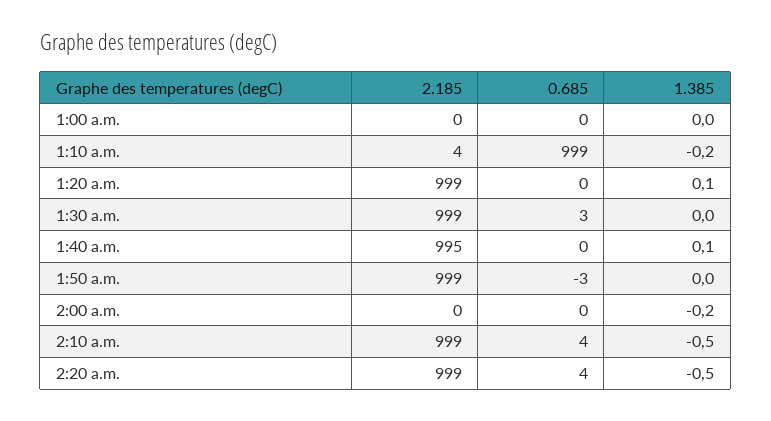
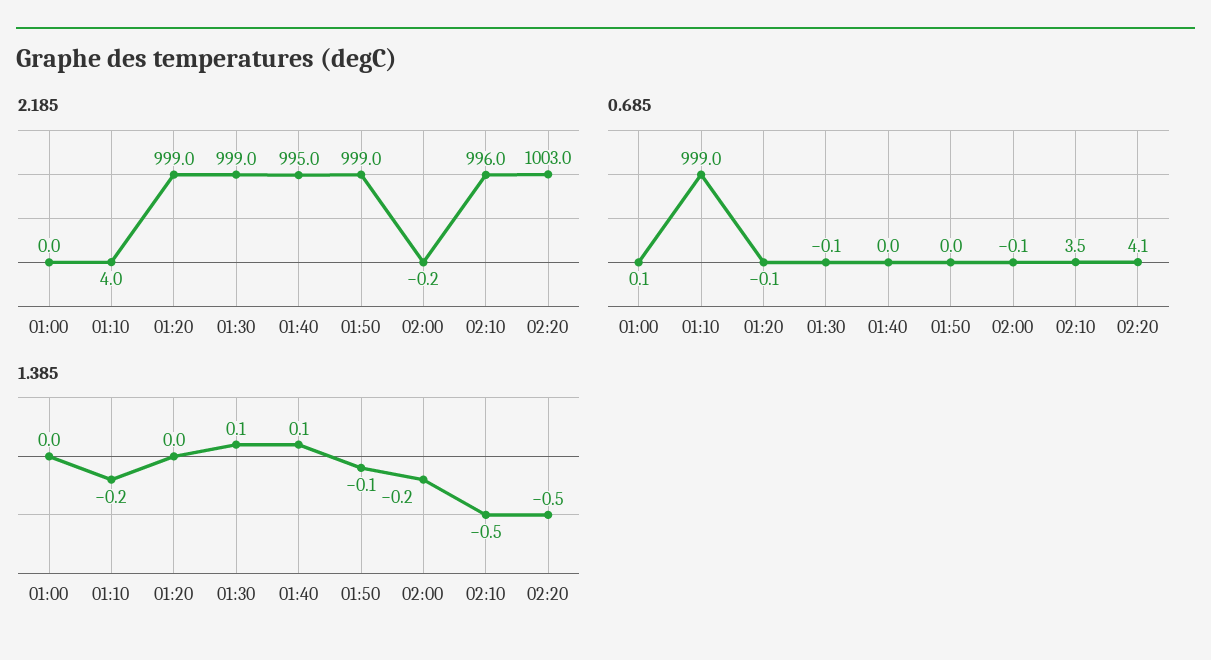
  {
    "2.185": {
      "1:00 a.m.": 0,
      "1:10 a.m.": 4,
      "1:20 a.m.": 999,
      "1:30 a.m.": 999,
      "1:40 a.m.": 995,
      "1:50 a.m.": 999,
      "2:00 a.m.": -0.2,
-     "2:10 a.m.": 999,
+     "2:10 a.m.": 996,
-     "2:20 a.m.": 999
+     "2:20 a.m.": 1003
    },
    "0.685": {
      "1:00 a.m.": 0.1,
      "1:10 a.m.": 999,
      "1:20 a.m.": -0.1,
-     "1:30 a.m.": 3,
+     "1:30 a.m.": -0.1,
      "1:40 a.m.": 0,
-     "1:50 a.m.": -3,
+     "1:50 a.m.": 0,
      "2:00 a.m.": -0.1,
      "2:10 a.m.": 3.5,
      "2:20 a.m.": 4.1
    },
    "1.385": {
      "1:00 a.m.": 0,
      "1:10 a.m.": -0.2,
-     "1:20 a.m.": 0.1,
+     "1:20 a.m.": 0,
-     "1:30 a.m.": 0,
+     "1:30 a.m.": 0.1,
      "1:40 a.m.": 0.1,
-     "1:50 a.m.": 0,
+     "1:50 a.m.": -0.1,
      "2:00 a.m.": -0.2,
      "2:10 a.m.": -0.5,
      "2:20 a.m.": -0.5
    }
  }

